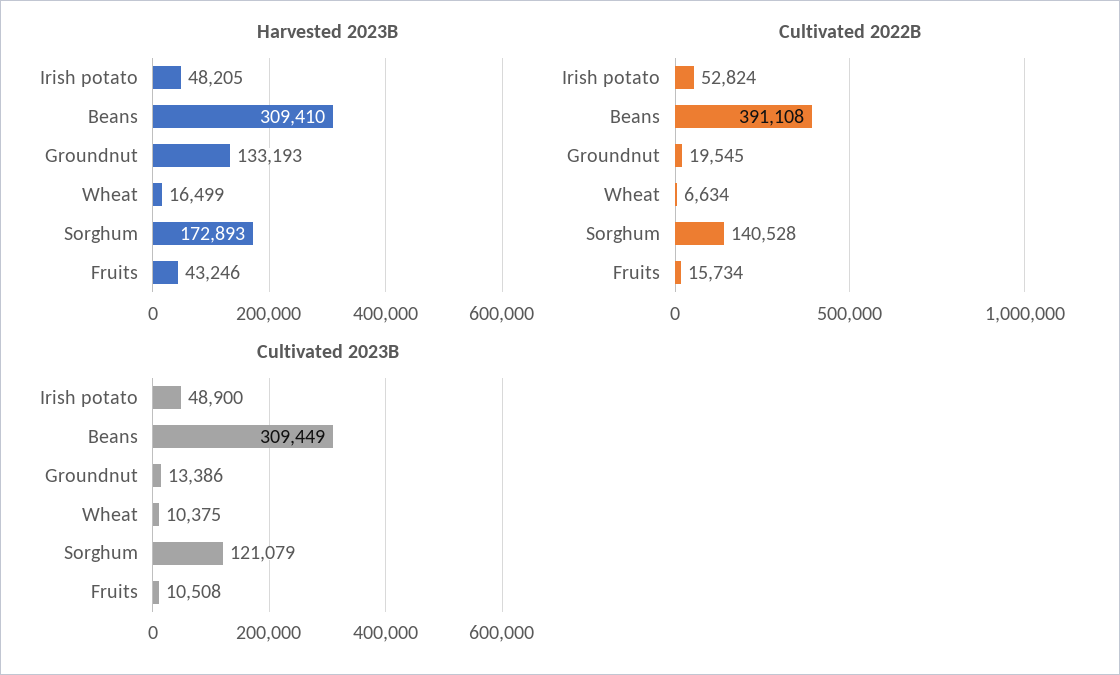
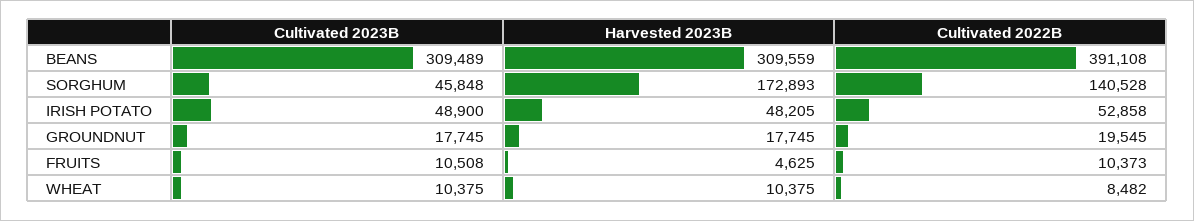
  {
    "Harvested 2023B": {
      "Irish potato": 48205,
-     "Beans": 309410,
+     "Beans": 309559,
-     "Groundnut": 133193,
+     "Groundnut": 17745,
-     "Wheat": 16499,
+     "Wheat": 10375,
      "Sorghum": 172893,
-     "Fruits": 43246
+     "Fruits": 4625
    },
    "Cultivated 2022B": {
-     "Irish potato": 52824,
+     "Irish potato": 52858,
      "Beans": 391108,
      "Groundnut": 19545,
-     "Wheat": 6634,
+     "Wheat": 8482,
      "Sorghum": 140528,
-     "Fruits": 15734
+     "Fruits": 10373
    },
    "Cultivated 2023B": {
      "Irish potato": 48900,
-     "Beans": 309449,
+     "Beans": 309489,
-     "Groundnut": 13386,
+     "Groundnut": 17745,
      "Wheat": 10375,
-     "Sorghum": 121079,
+     "Sorghum": 45848,
      "Fruits": 10508
    }
  }

